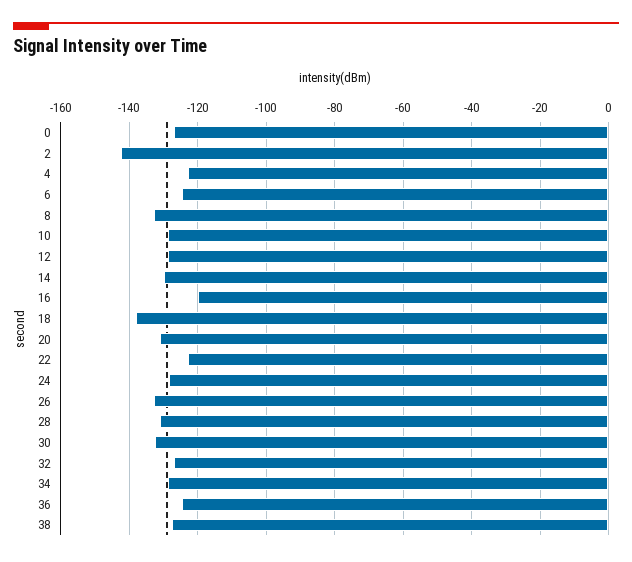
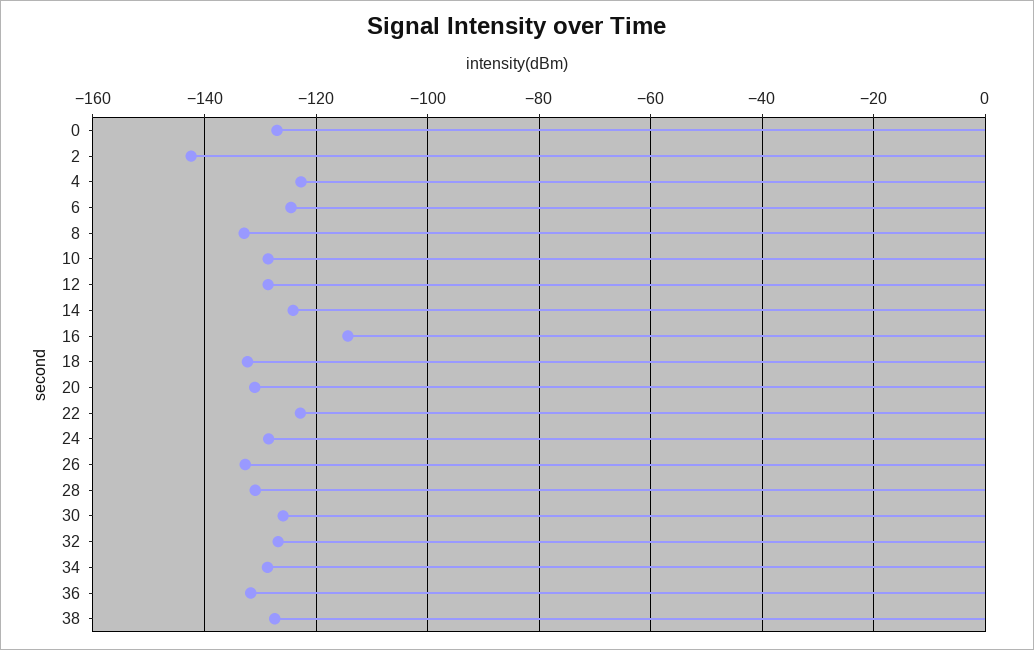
  {
    "0": -128,
    "2": -142,
    "4": -122,
    "6": -124,
    "8": -132,
    "10": -128,
    "12": -128,
-   "14": -130,
+   "14": -124,
-   "16": -120,
+   "16": -114,
-   "18": -138,
+   "18": -132,
    "20": -132,
    "22": -122,
    "24": -128,
    "26": -132,
    "28": -130,
-   "30": -132,
+   "30": -126,
    "32": -126,
    "34": -128,
-   "36": -124,
+   "36": -132,
    "38": -128
  }

